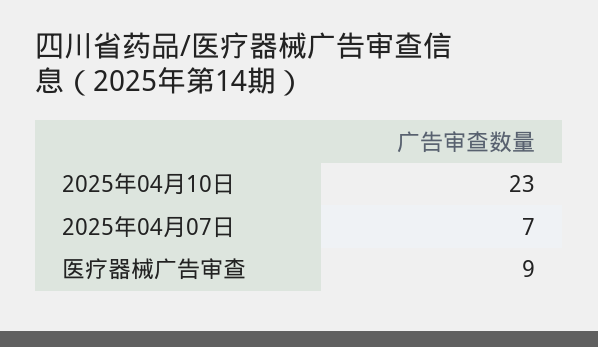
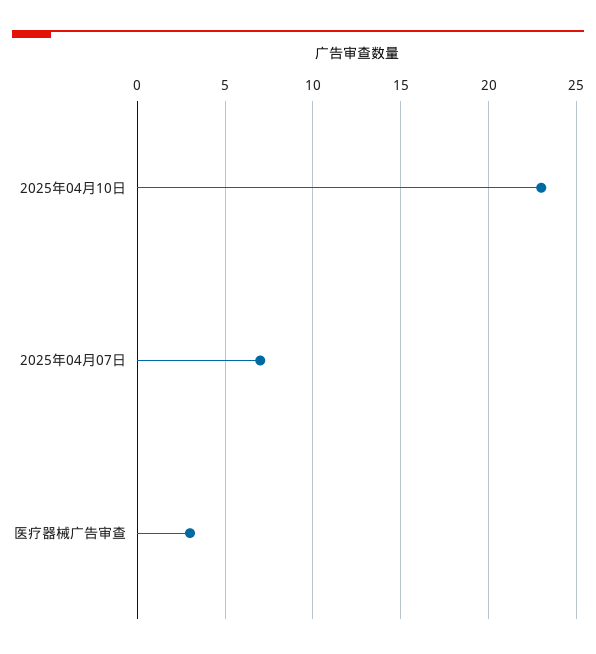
  {
    "2025年04月10日": 23,
    "2025年04月07日": 7,
-   "医疗器械广告审查": 9
+   "医疗器械广告审查": 3
  }

